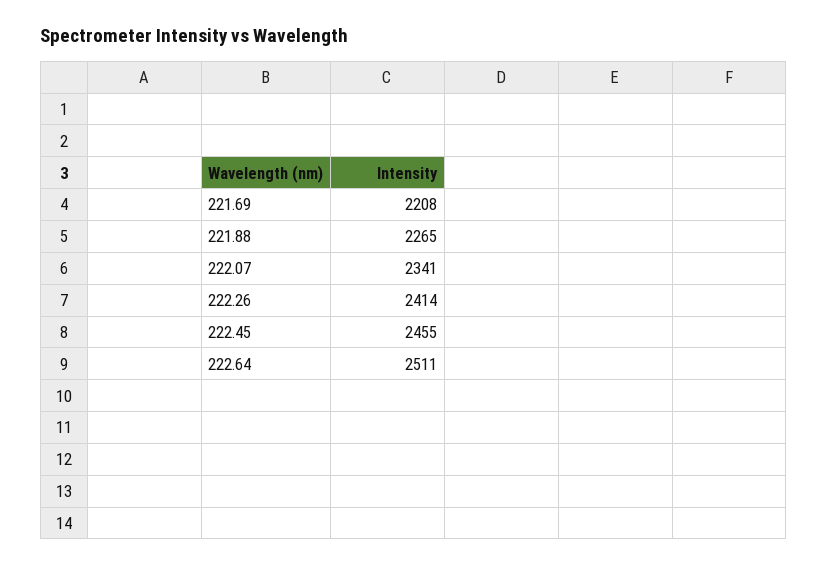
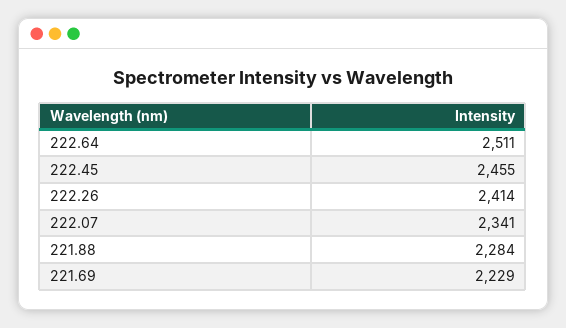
  {
-   "221.69": 2208,
+   "221.69": 2229,
-   "221.88": 2265,
+   "221.88": 2284,
    "222.07": 2341,
    "222.26": 2414,
    "222.45": 2455,
    "222.64": 2511
  }

